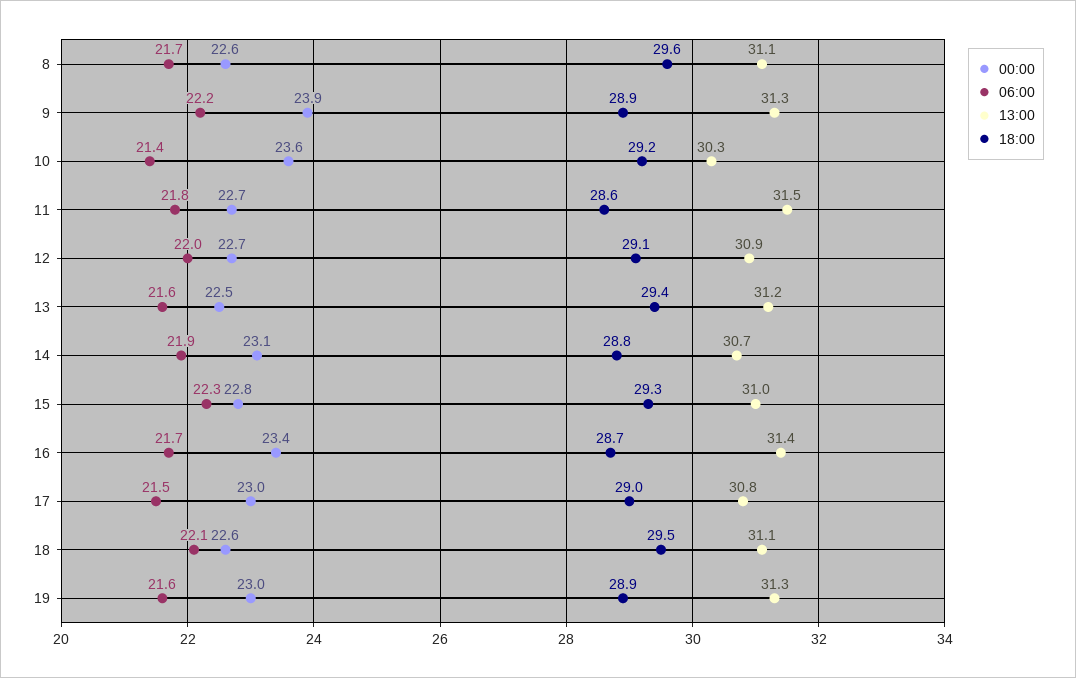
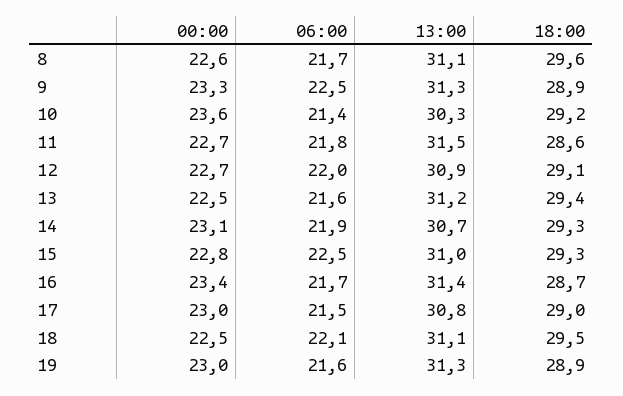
  {
    "00:00": {
      "8": 22.6,
-     "9": 23.9,
+     "9": 23.3,
      "10": 23.6,
      "11": 22.7,
      "12": 22.7,
      "13": 22.5,
      "14": 23.1,
      "15": 22.8,
      "16": 23.4,
      "17": 23,
-     "18": 22.6,
+     "18": 22.5,
      "19": 23
    },
    "06:00": {
      "8": 21.7,
-     "9": 22.2,
+     "9": 22.5,
      "10": 21.4,
      "11": 21.8,
      "12": 22,
      "13": 21.6,
      "14": 21.9,
-     "15": 22.3,
+     "15": 22.5,
      "16": 21.7,
      "17": 21.5,
      "18": 22.1,
      "19": 21.6
    },
    "13:00": {
      "8": 31.1,
      "9": 31.3,
      "10": 30.3,
      "11": 31.5,
      "12": 30.9,
      "13": 31.2,
      "14": 30.7,
      "15": 31,
      "16": 31.4,
      "17": 30.8,
      "18": 31.1,
      "19": 31.3
    },
    "18:00": {
      "8": 29.6,
      "9": 28.9,
      "10": 29.2,
      "11": 28.6,
      "12": 29.1,
      "13": 29.4,
-     "14": 28.8,
+     "14": 29.3,
      "15": 29.3,
      "16": 28.7,
      "17": 29,
      "18": 29.5,
      "19": 28.9
    }
  }

